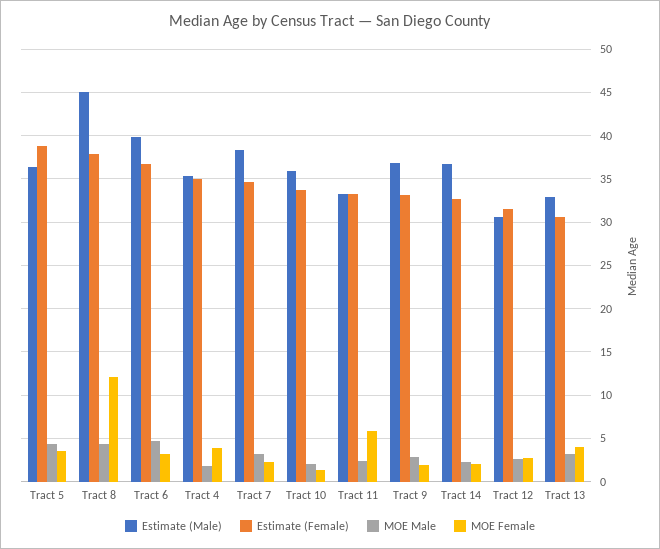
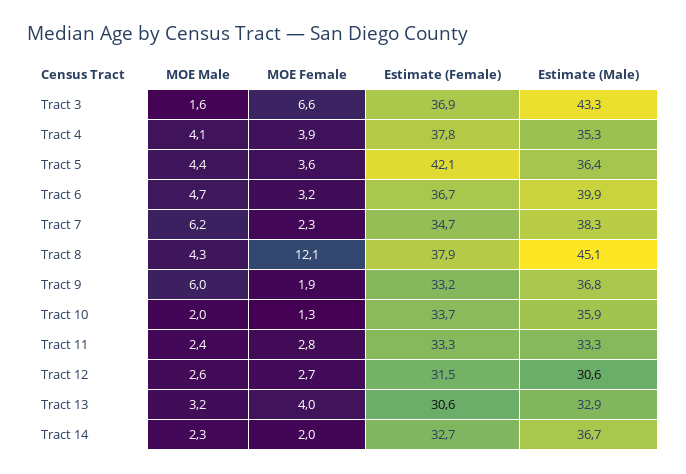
  {
    "Estimate (Male)": {
      "Tract 5": 36.4,
      "Tract 8": 45.1,
      "Tract 6": 39.9,
      "Tract 4": 35.3,
      "Tract 7": 38.3,
      "Tract 10": 35.9,
      "Tract 11": 33.3,
      "Tract 9": 36.8,
      "Tract 14": 36.7,
      "Tract 12": 30.6,
-     "Tract 13": 32.9
+     "Tract 13": 32.9,
+     "Tract 3": 43.3
    },
    "Estimate (Female)": {
-     "Tract 5": 39,
+     "Tract 5": 42.1,
      "Tract 8": 37.9,
      "Tract 6": 36.7,
-     "Tract 4": 35,
+     "Tract 4": 37.8,
      "Tract 7": 34.7,
      "Tract 10": 33.7,
      "Tract 11": 33.3,
      "Tract 9": 33.2,
      "Tract 14": 32.7,
      "Tract 12": 31.5,
-     "Tract 13": 30.6
+     "Tract 13": 30.6,
+     "Tract 3": 36.9
    },
    "MOE Male": {
      "Tract 5": 4.4,
      "Tract 8": 4.3,
      "Tract 6": 4.7,
-     "Tract 4": 2,
+     "Tract 4": 4.1,
-     "Tract 7": 3,
+     "Tract 7": 6.2,
      "Tract 10": 2,
      "Tract 11": 2.4,
-     "Tract 9": 3,
+     "Tract 9": 6,
      "Tract 14": 2.3,
      "Tract 12": 2.6,
-     "Tract 13": 3.2
+     "Tract 13": 3.2,
+     "Tract 3": 1.6
    },
    "MOE Female": {
      "Tract 5": 3.6,
      "Tract 8": 12.1,
      "Tract 6": 3.2,
      "Tract 4": 3.9,
      "Tract 7": 2.3,
      "Tract 10": 1.3,
-     "Tract 11": 6,
+     "Tract 11": 2.8,
      "Tract 9": 1.9,
      "Tract 14": 2,
      "Tract 12": 2.7,
-     "Tract 13": 4
+     "Tract 13": 4,
+     "Tract 3": 6.6
    }
  }

